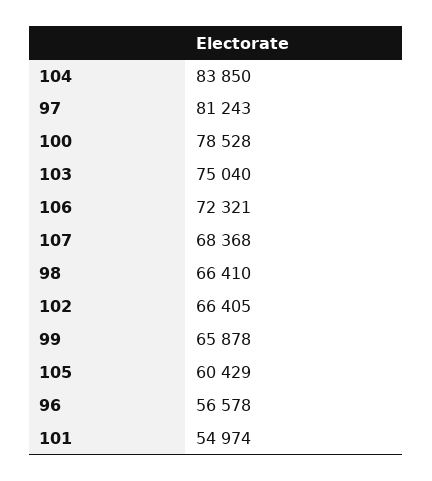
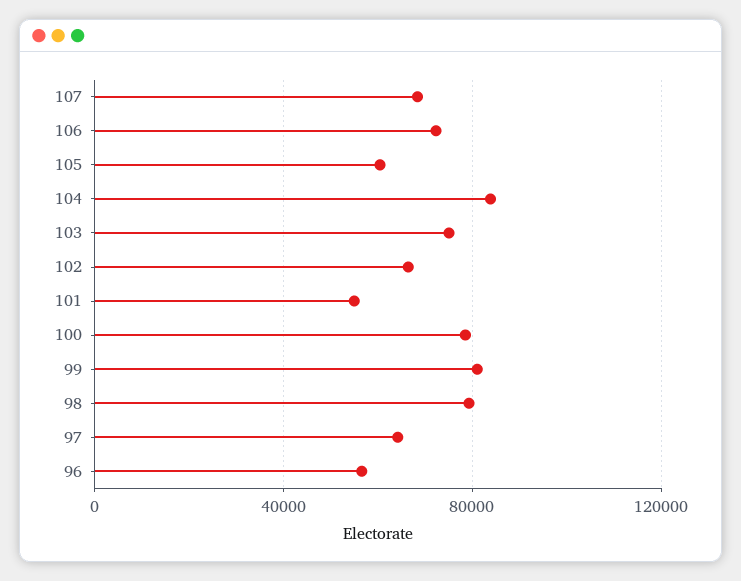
  {
    "104": 83850,
-   "97": 81243,
+   "97": 65000,
    "100": 78528,
    "103": 75040,
    "106": 72321,
    "107": 68368,
-   "98": 66410,
+   "98": 80000,
    "102": 66405,
-   "99": 65878,
+   "99": 80000,
    "105": 60429,
    "96": 56578,
    "101": 54974
  }

